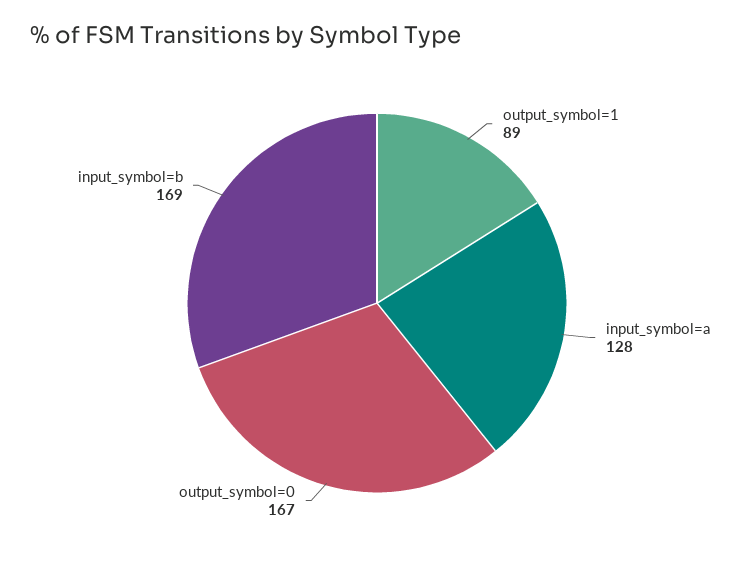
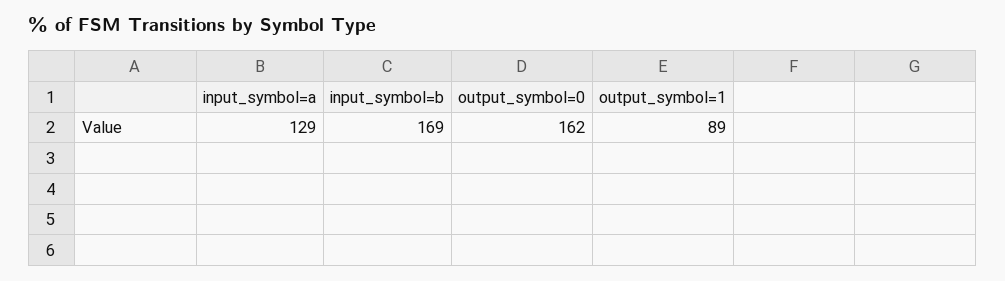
  {
    "output_symbol=1": 89,
-   "input_symbol=a": 128,
+   "input_symbol=a": 129,
-   "output_symbol=0": 167,
+   "output_symbol=0": 162,
    "input_symbol=b": 169
  }

